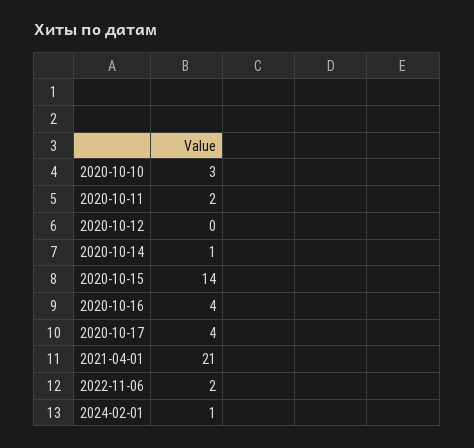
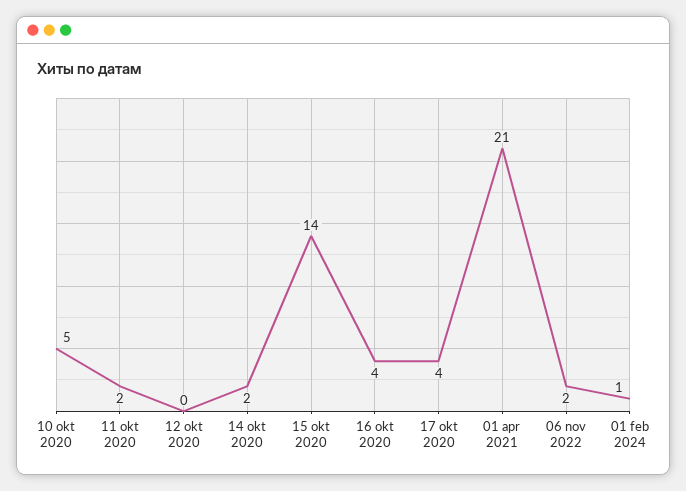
  {
-   "2020-10-10": 3,
+   "2020-10-10": 5,
    "2020-10-11": 2,
    "2020-10-12": 0,
-   "2020-10-14": 1,
+   "2020-10-14": 2,
    "2020-10-15": 14,
    "2020-10-16": 4,
    "2020-10-17": 4,
    "2021-04-01": 21,
    "2022-11-06": 2,
    "2024-02-01": 1
  }

